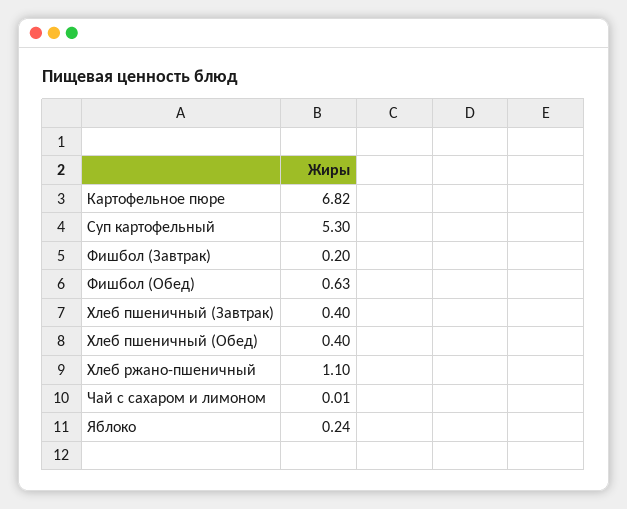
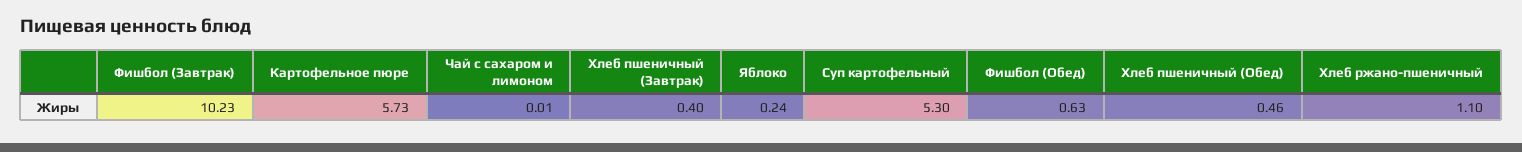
  {
-   "Картофельное пюре": 6.82,
+   "Картофельное пюре": 5.73,
    "Суп картофельный": 5.3,
-   "Фишбол (Завтрак)": 0.2,
+   "Фишбол (Завтрак)": 10.23,
    "Фишбол (Обед)": 0.63,
    "Хлеб пшеничный (Завтрак)": 0.4,
-   "Хлеб пшеничный (Обед)": 0.4,
+   "Хлеб пшеничный (Обед)": 0.46,
    "Хлеб ржано-пшеничный": 1.1,
    "Чай с сахаром и лимоном": 0.01,
    "Яблоко": 0.24
  }

